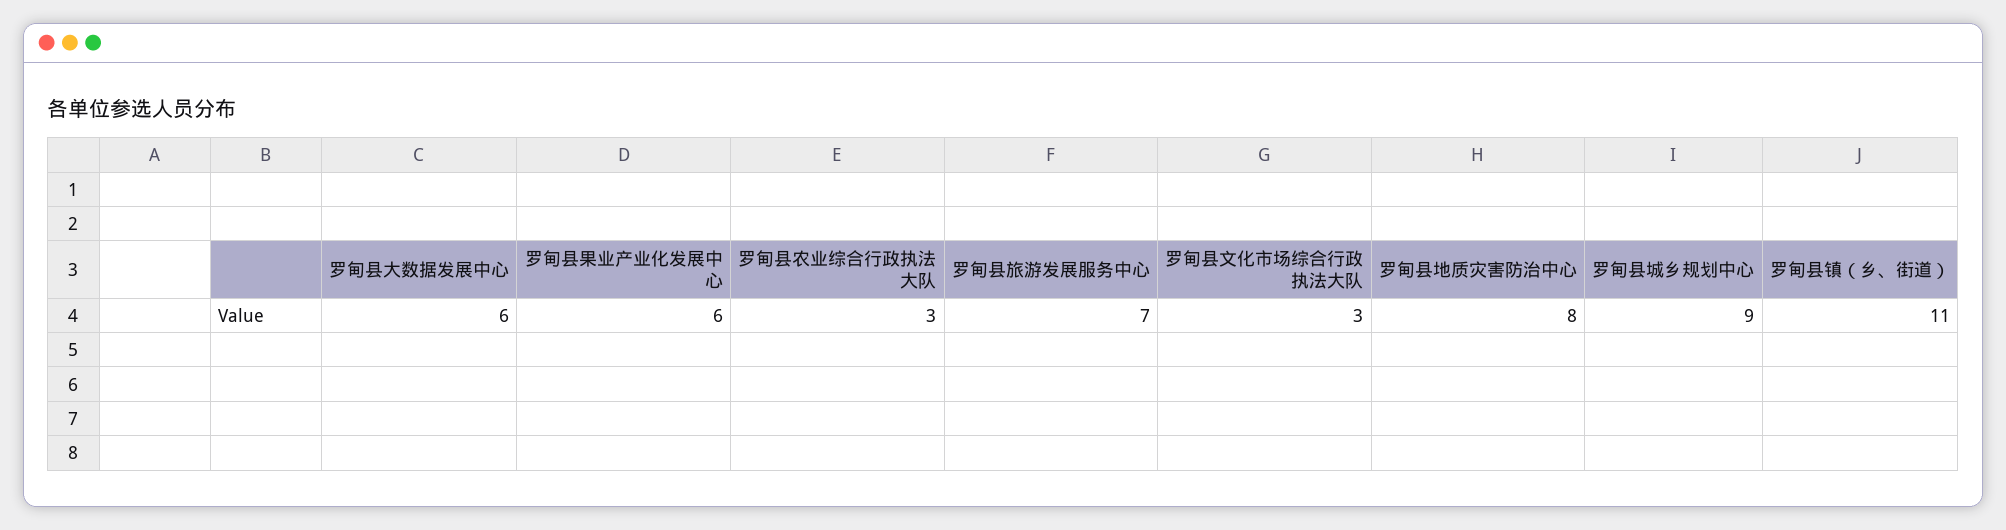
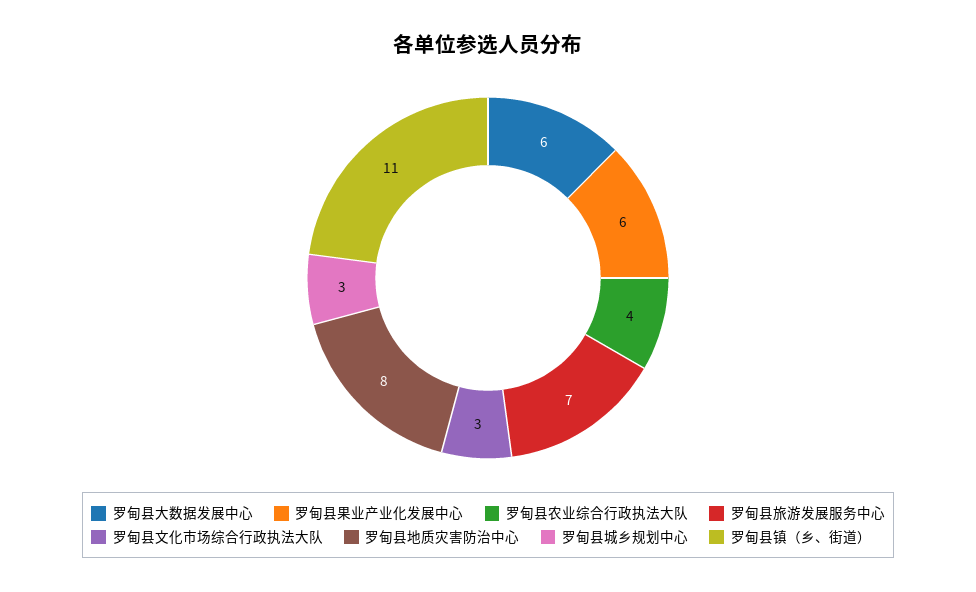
  {
    "罗甸县大数据发展中心": 6,
    "罗甸县果业产业化发展中心": 6,
-   "罗甸县农业综合行政执法大队": 3,
+   "罗甸县农业综合行政执法大队": 4,
    "罗甸县旅游发展服务中心": 7,
    "罗甸县文化市场综合行政执法大队": 3,
    "罗甸县地质灾害防治中心": 8,
-   "罗甸县城乡规划中心": 9,
+   "罗甸县城乡规划中心": 3,
    "罗甸县镇（乡、街道）": 11
  }

